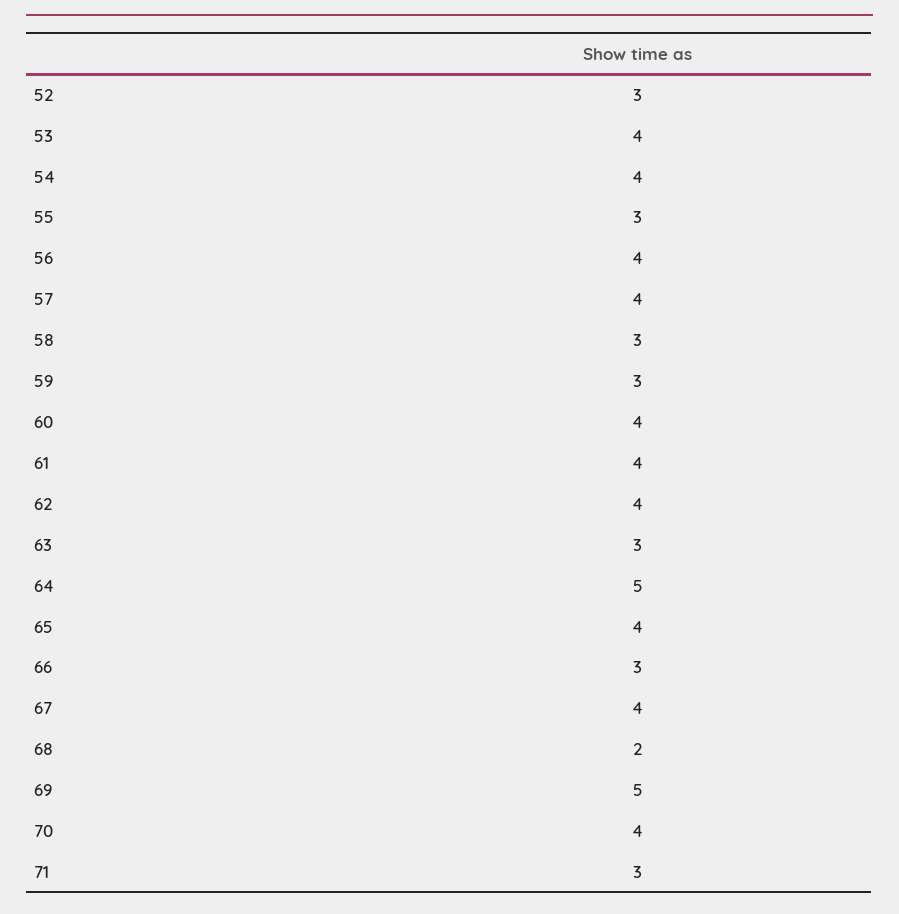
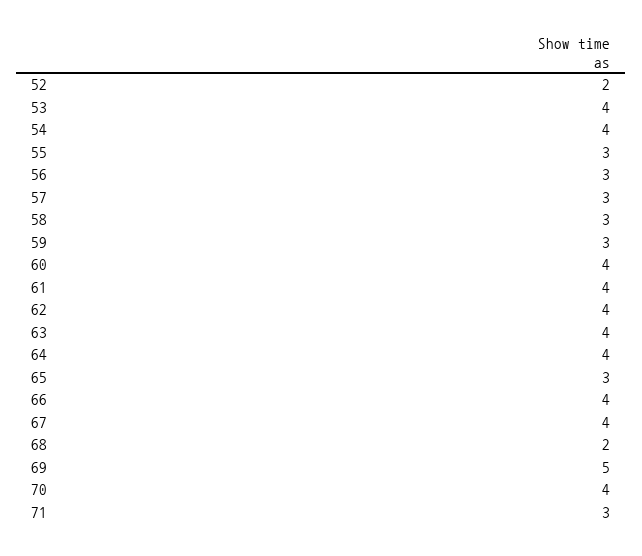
  {
-   "52": 3,
+   "52": 2,
    "53": 4,
    "54": 4,
    "55": 3,
-   "56": 4,
+   "56": 3,
-   "57": 4,
+   "57": 3,
    "58": 3,
    "59": 3,
    "60": 4,
    "61": 4,
    "62": 4,
-   "63": 3,
+   "63": 4,
-   "64": 5,
+   "64": 4,
-   "65": 4,
+   "65": 3,
-   "66": 3,
+   "66": 4,
    "67": 4,
    "68": 2,
    "69": 5,
    "70": 4,
    "71": 3
  }

